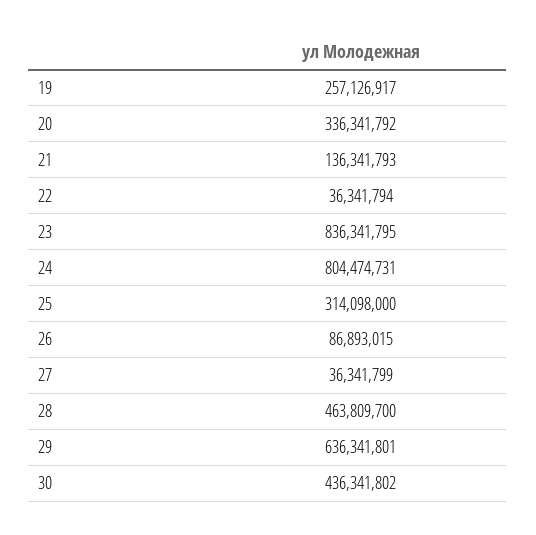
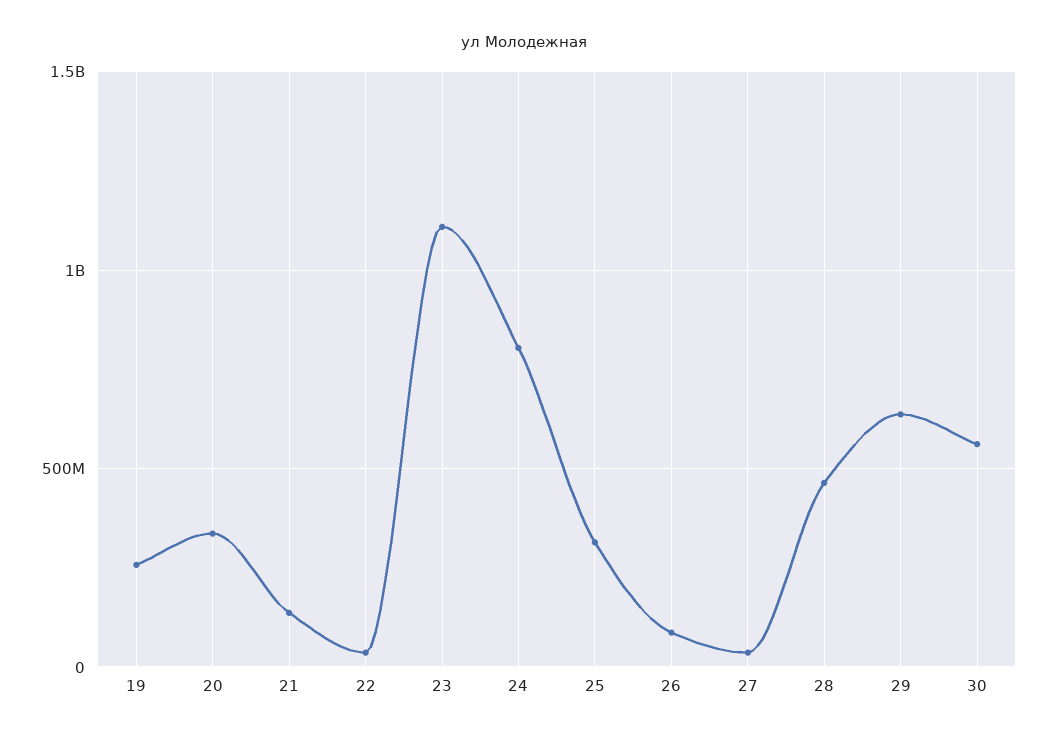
  {
    "19": 257126917,
    "20": 336341792,
    "21": 136341793,
    "22": 36341794,
-   "23": 836341795,
+   "23": 1100000000,
    "24": 804474731,
    "25": 314098000,
    "26": 86893015,
    "27": 36341799,
    "28": 463809700,
    "29": 636341801,
-   "30": 436341802
+   "30": 550000000
  }

